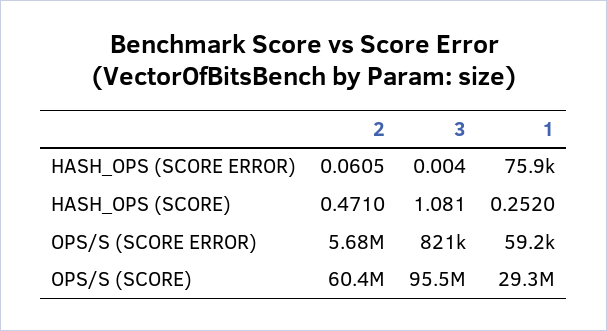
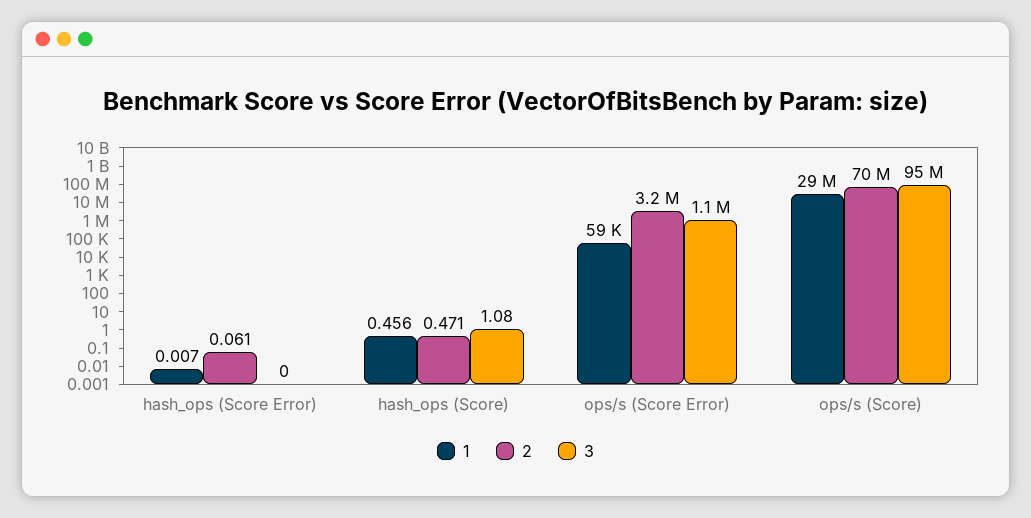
  {
    "2": {
      "HASH_OPS (SCORE ERROR)": 0.0605,
      "HASH_OPS (SCORE)": 0.471,
-     "OPS/S (SCORE ERROR)": 5680000,
+     "OPS/S (SCORE ERROR)": 3200000,
-     "OPS/S (SCORE)": 60400000
+     "OPS/S (SCORE)": 70000000
    },
    "3": {
      "HASH_OPS (SCORE ERROR)": 0.004,
      "HASH_OPS (SCORE)": 1.081,
-     "OPS/S (SCORE ERROR)": 821000,
+     "OPS/S (SCORE ERROR)": 1100000,
      "OPS/S (SCORE)": 95500000
    },
    "1": {
-     "HASH_OPS (SCORE ERROR)": 75900,
+     "HASH_OPS (SCORE ERROR)": 0.007,
-     "HASH_OPS (SCORE)": 0.252,
+     "HASH_OPS (SCORE)": 0.456,
      "OPS/S (SCORE ERROR)": 59200,
      "OPS/S (SCORE)": 29300000
    }
  }

